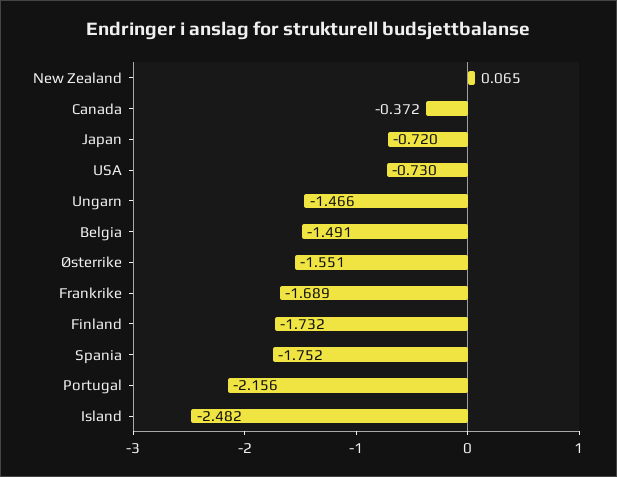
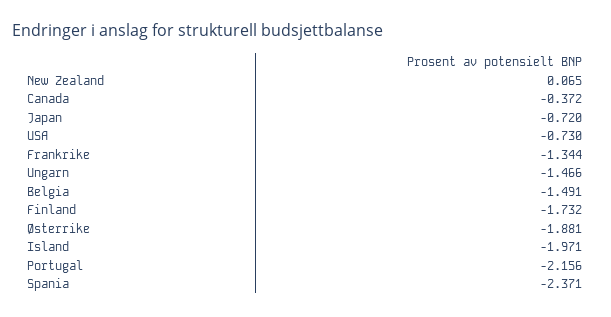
  {
    "New Zealand": 0.065,
    "Canada": -0.372,
    "Japan": -0.72,
    "USA": -0.73,
    "Ungarn": -1.466,
    "Belgia": -1.491,
-   "Østerrike": -1.551,
+   "Østerrike": -1.881,
-   "Frankrike": -1.689,
+   "Frankrike": -1.344,
    "Finland": -1.732,
-   "Spania": -1.752,
+   "Spania": -2.371,
    "Portugal": -2.156,
-   "Island": -2.482
+   "Island": -1.971
  }

